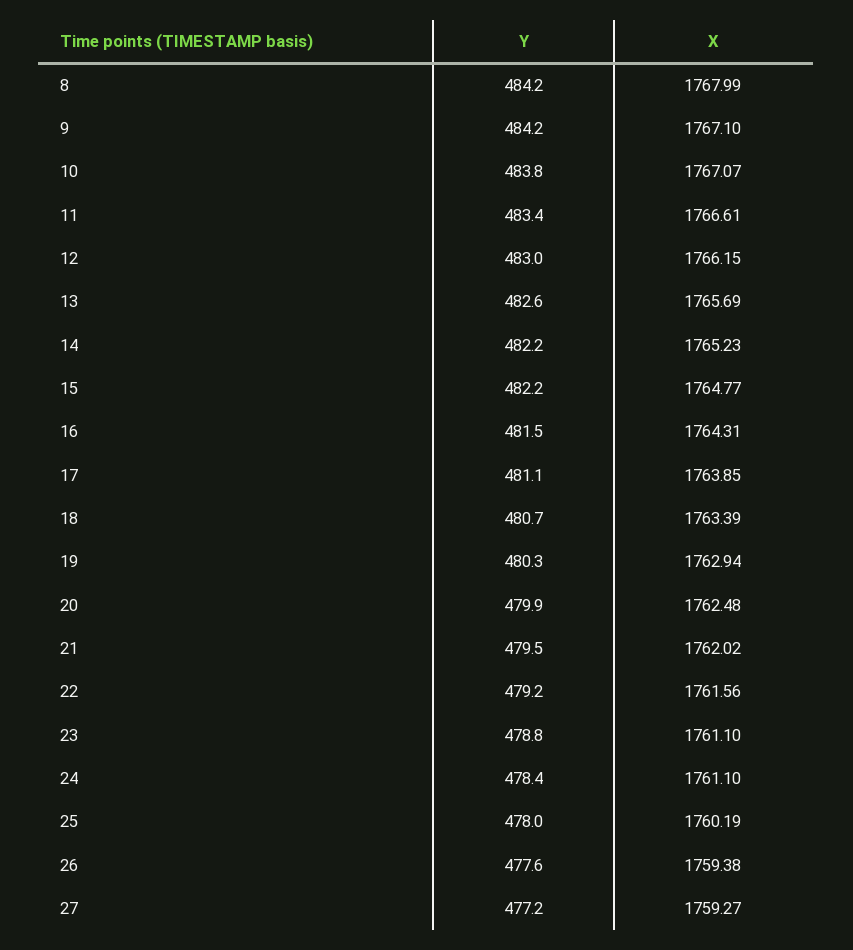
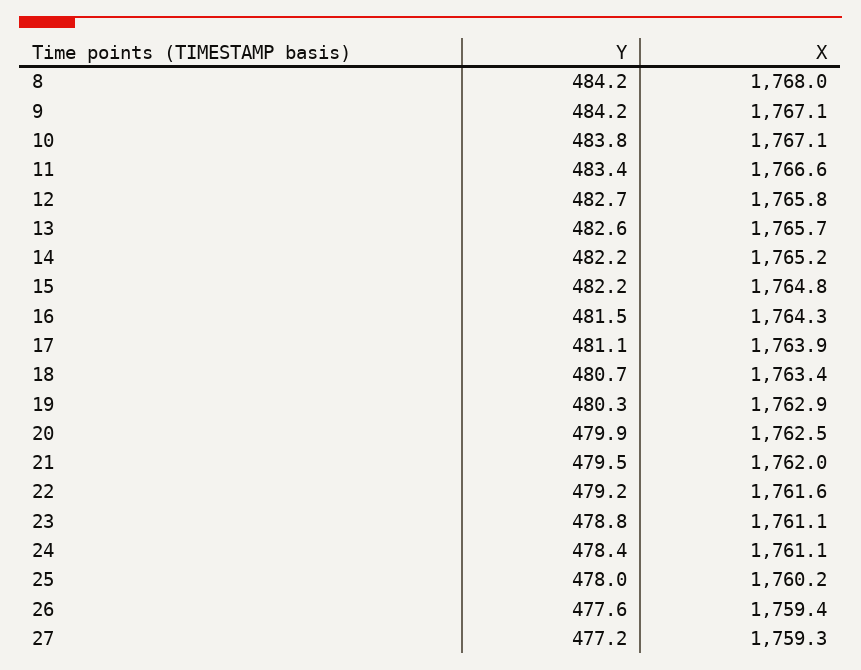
  {
    "Y": {
      "8": 484.2,
      "9": 484.2,
      "10": 483.8,
      "11": 483.4,
-     "12": 483,
+     "12": 482.7,
      "13": 482.6,
      "14": 482.2,
      "15": 482.2,
      "16": 481.5,
      "17": 481.1,
      "18": 480.7,
      "19": 480.3,
      "20": 479.9,
      "21": 479.5,
      "22": 479.2,
      "23": 478.8,
      "24": 478.4,
      "25": 478,
      "26": 477.6,
      "27": 477.2
    },
    "X": {
      "8": 1767.99,
      "9": 1767.1,
      "10": 1767.07,
      "11": 1766.61,
-     "12": 1766.15,
+     "12": 1765.8,
      "13": 1765.69,
      "14": 1765.23,
      "15": 1764.77,
      "16": 1764.31,
      "17": 1763.85,
      "18": 1763.39,
      "19": 1762.94,
      "20": 1762.48,
      "21": 1762.02,
      "22": 1761.56,
      "23": 1761.1,
      "24": 1761.1,
      "25": 1760.19,
      "26": 1759.38,
      "27": 1759.27
    }
  }

